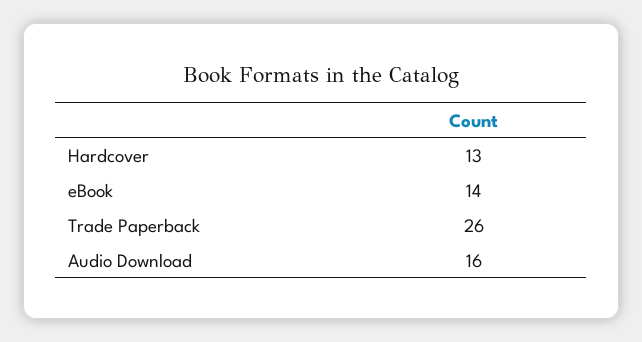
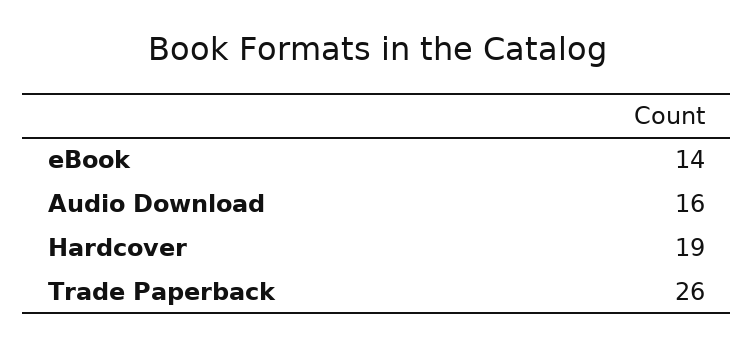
  {
-   "Hardcover": 13,
+   "Hardcover": 19,
    "eBook": 14,
    "Trade Paperback": 26,
    "Audio Download": 16
  }

